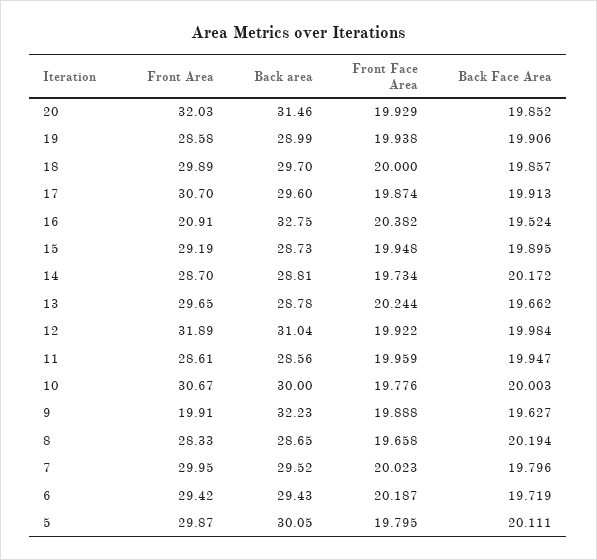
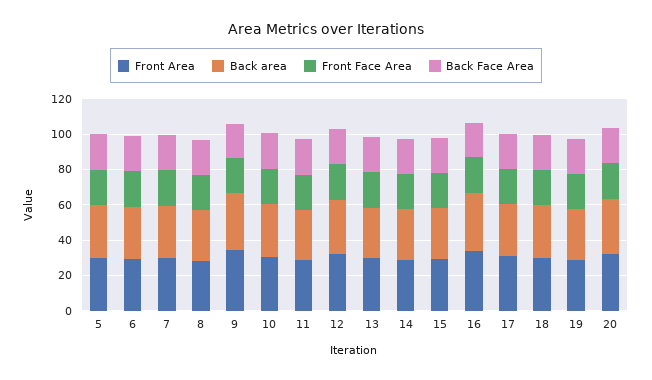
  {
    "Front Area": {
      "20": 32.03,
      "19": 28.58,
      "18": 29.89,
      "17": 30.7,
-     "16": 20.91,
+     "16": 35,
      "15": 29.19,
      "14": 28.7,
      "13": 29.65,
      "12": 31.89,
      "11": 28.61,
      "10": 30.67,
-     "9": 19.91,
+     "9": 35,
      "8": 28.33,
      "7": 29.95,
      "6": 29.42,
      "5": 29.87
    },
    "Back area": {
      "20": 31.46,
      "19": 28.99,
      "18": 29.7,
      "17": 29.6,
      "16": 32.75,
      "15": 28.73,
      "14": 28.81,
      "13": 28.78,
      "12": 31.04,
      "11": 28.56,
      "10": 30,
      "9": 32.23,
      "8": 28.65,
      "7": 29.52,
      "6": 29.43,
      "5": 30.05
    },
    "Front Face Area": {
      "20": 19.929,
      "19": 19.938,
      "18": 20,
      "17": 19.874,
      "16": 20.382,
      "15": 19.948,
      "14": 19.734,
      "13": 20.244,
      "12": 19.922,
      "11": 19.959,
      "10": 19.776,
      "9": 19.888,
      "8": 19.658,
      "7": 20.023,
      "6": 20.187,
      "5": 19.795
    },
    "Back Face Area": {
      "20": 19.852,
      "19": 19.906,
      "18": 19.857,
      "17": 19.913,
      "16": 19.524,
      "15": 19.895,
      "14": 20.172,
      "13": 19.662,
      "12": 19.984,
      "11": 19.947,
      "10": 20.003,
      "9": 19.627,
      "8": 20.194,
      "7": 19.796,
      "6": 19.719,
      "5": 20.111
    }
  }

